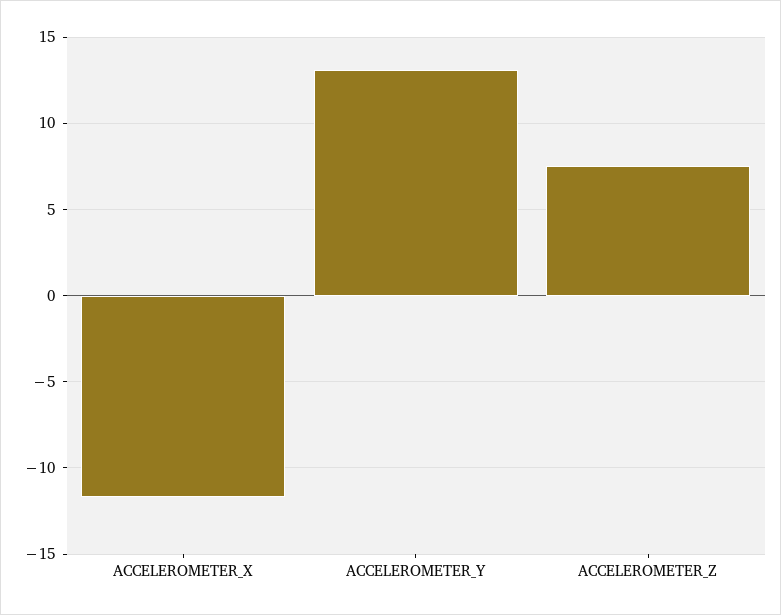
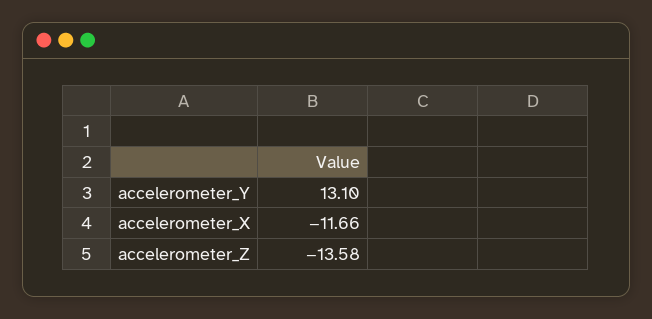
  {
    "ACCELEROMETER_X": -11.66,
    "ACCELEROMETER_Y": 13.1,
-   "ACCELEROMETER_Z": 7.5
+   "ACCELEROMETER_Z": -13.58
  }

